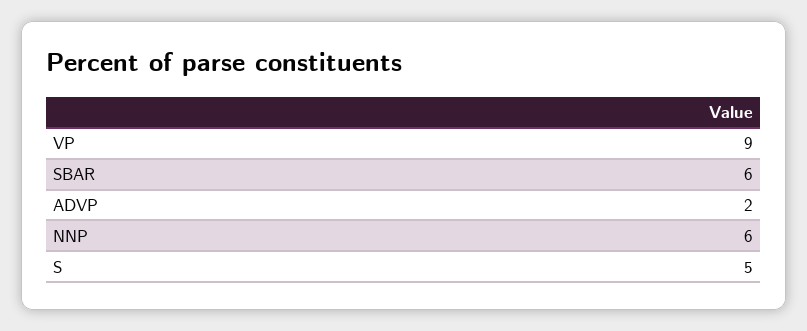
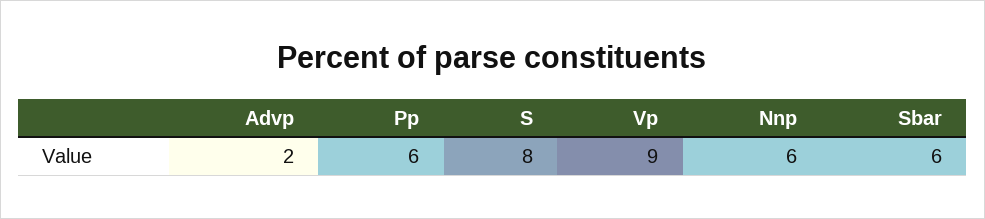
  {
    "VP": 9,
    "SBAR": 6,
    "ADVP": 2,
    "NNP": 6,
-   "S": 5
+   "S": 8,
+   "Pp": 6
  }

